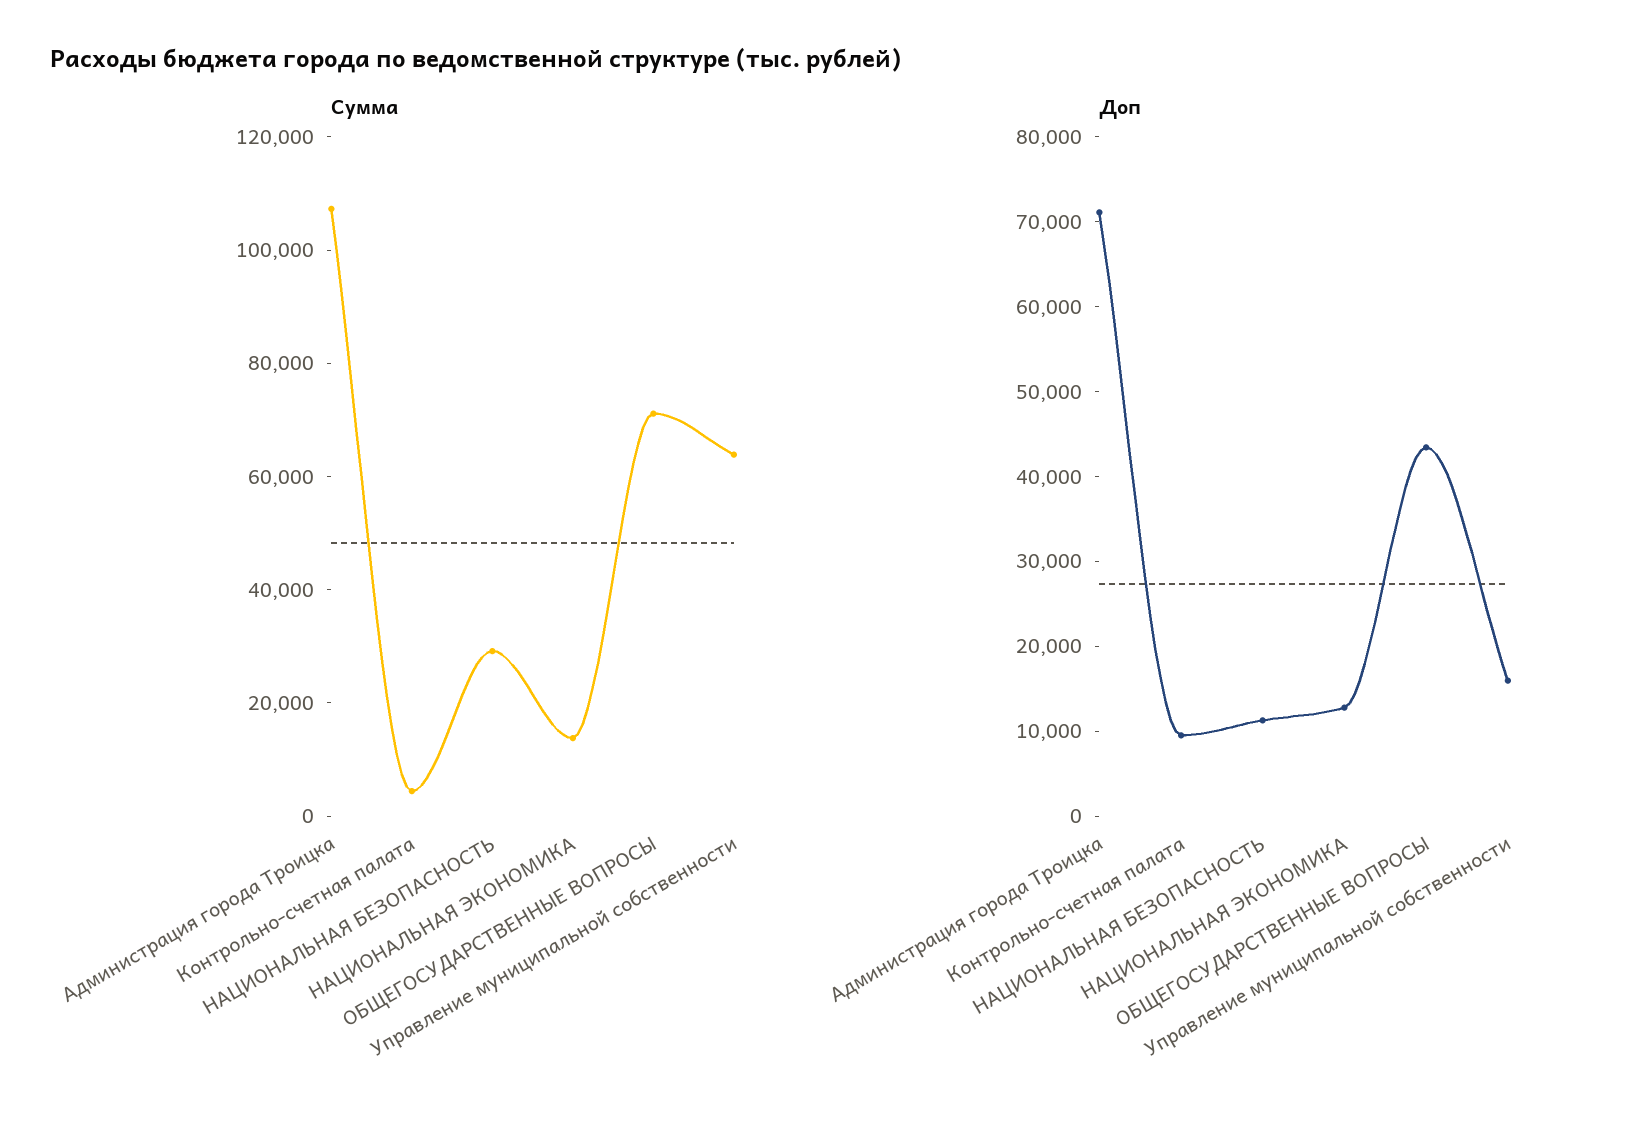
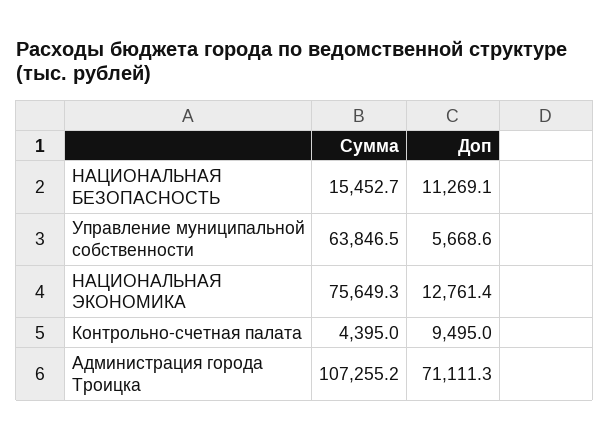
  {
    "Сумма": {
      "Администрация города Троицка": 107255.2,
      "Контрольно-счетная палата": 4395,
-     "НАЦИОНАЛЬНАЯ БЕЗОПАСНОСТЬ": 30000,
+     "НАЦИОНАЛЬНАЯ БЕЗОПАСНОСТЬ": 15452.7,
-     "НАЦИОНАЛЬНАЯ ЭКОНОМИКА": 15000,
+     "НАЦИОНАЛЬНАЯ ЭКОНОМИКА": 75649.3,
-     "ОБЩЕГОСУДАРСТВЕННЫЕ ВОПРОСЫ": 70000,
      "Управление муниципальной собственности": 63846.5
    },
    "Доп": {
      "Администрация города Троицка": 71111.3,
      "Контрольно-счетная палата": 9495,
      "НАЦИОНАЛЬНАЯ БЕЗОПАСНОСТЬ": 11269.1,
      "НАЦИОНАЛЬНАЯ ЭКОНОМИКА": 12761.4,
-     "ОБЩЕГОСУДАРСТВЕННЫЕ ВОПРОСЫ": 44000,
-     "Управление муниципальной собственности": 16000
+     "Управление муниципальной собственности": 5668.6
    }
  }

